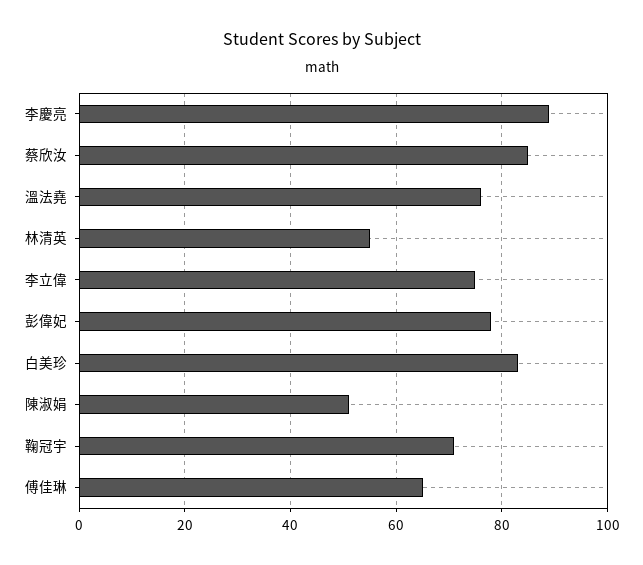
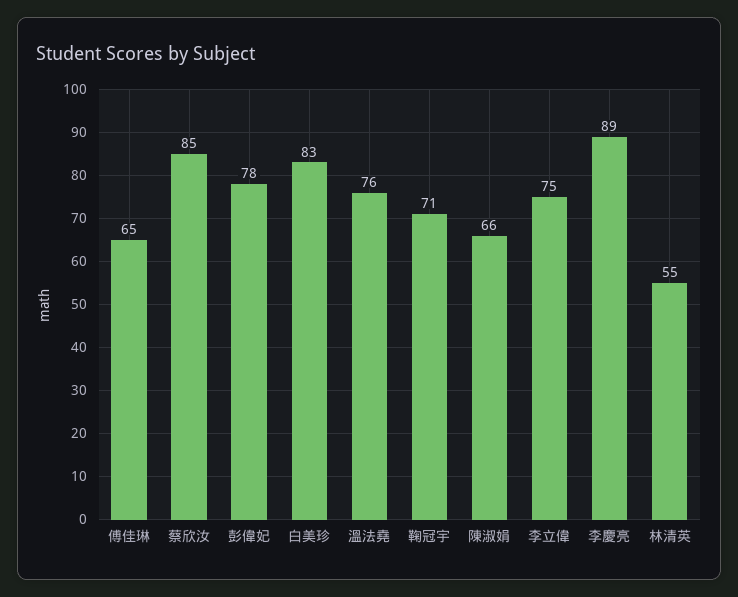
  {
    "李慶亮": 89,
    "蔡欣汝": 85,
    "溫法堯": 76,
    "林清英": 55,
    "李立偉": 75,
    "彭偉妃": 78,
    "白美珍": 83,
-   "陳淑娟": 50,
+   "陳淑娟": 66,
    "鞠冠宇": 71,
    "傅佳琳": 65
  }

